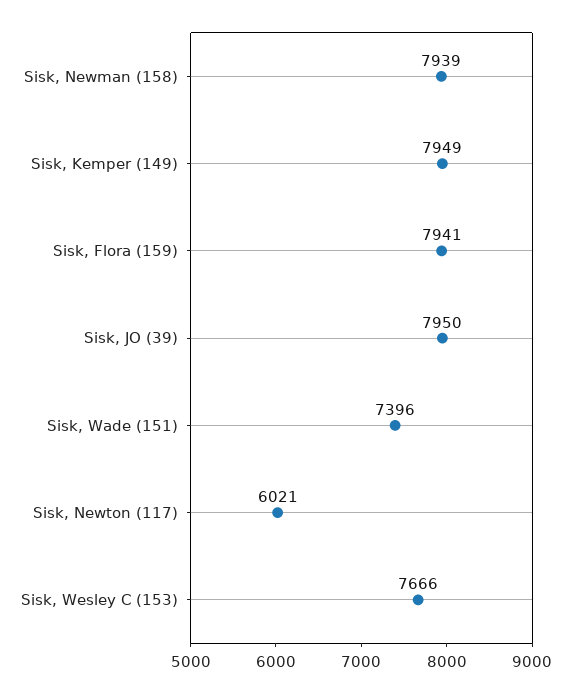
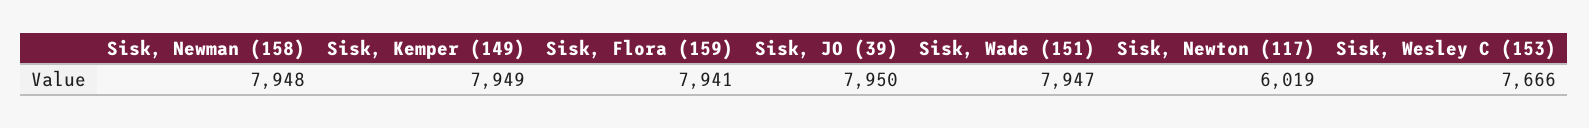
  {
-   "Sisk, Newman (158)": 7939,
+   "Sisk, Newman (158)": 7948,
    "Sisk, Kemper (149)": 7949,
    "Sisk, Flora (159)": 7941,
    "Sisk, JO (39)": 7950,
-   "Sisk, Wade (151)": 7396,
+   "Sisk, Wade (151)": 7947,
-   "Sisk, Newton (117)": 6021,
+   "Sisk, Newton (117)": 6019,
    "Sisk, Wesley C (153)": 7666
  }

